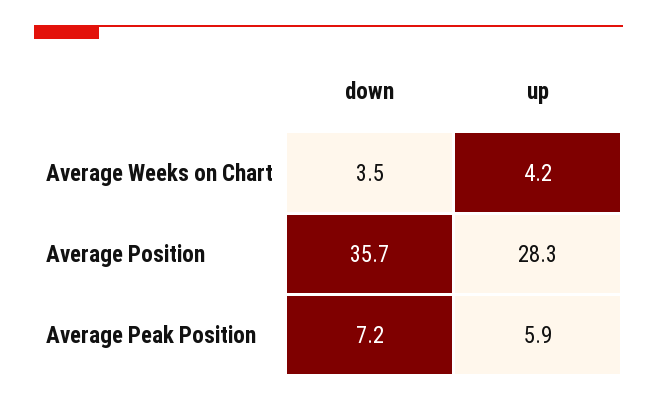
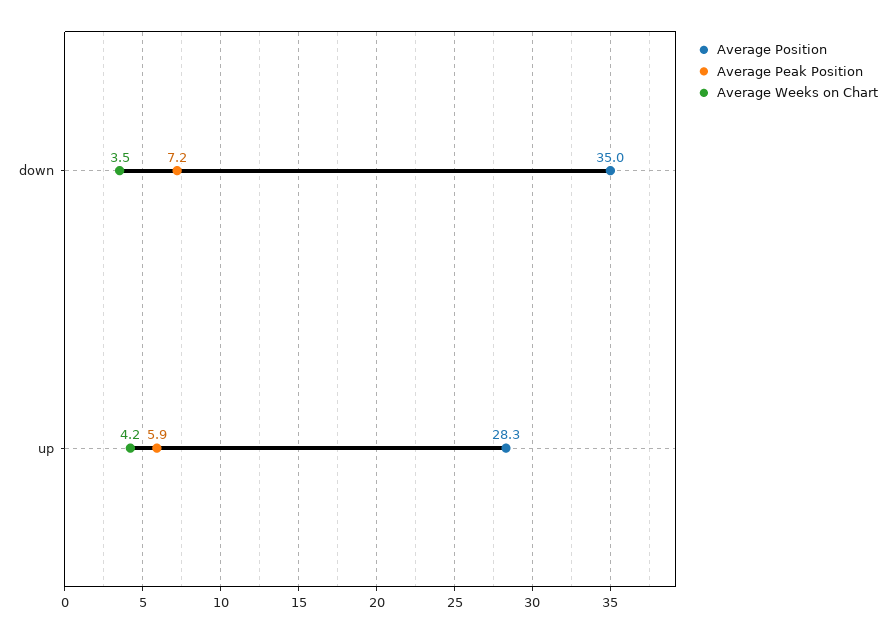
  {
    "Average Weeks on Chart": {
      "down": 3.5,
      "up": 4.2
    },
    "Average Position": {
-     "down": 35.7,
+     "down": 35,
      "up": 28.3
    },
    "Average Peak Position": {
      "down": 7.2,
      "up": 5.9
    }
  }

